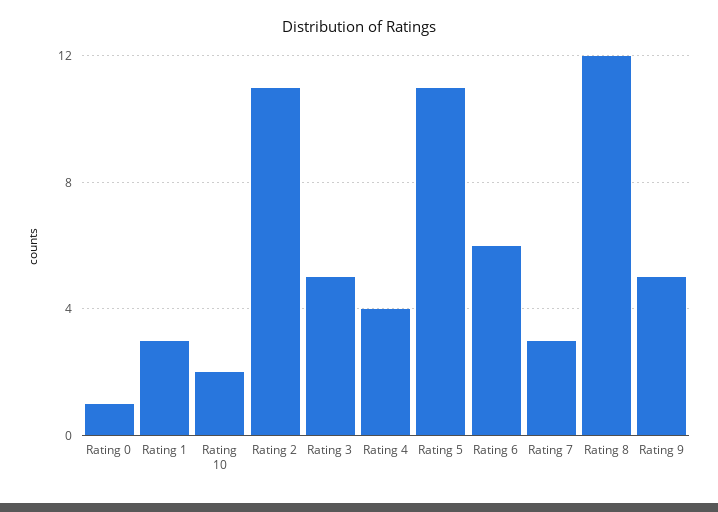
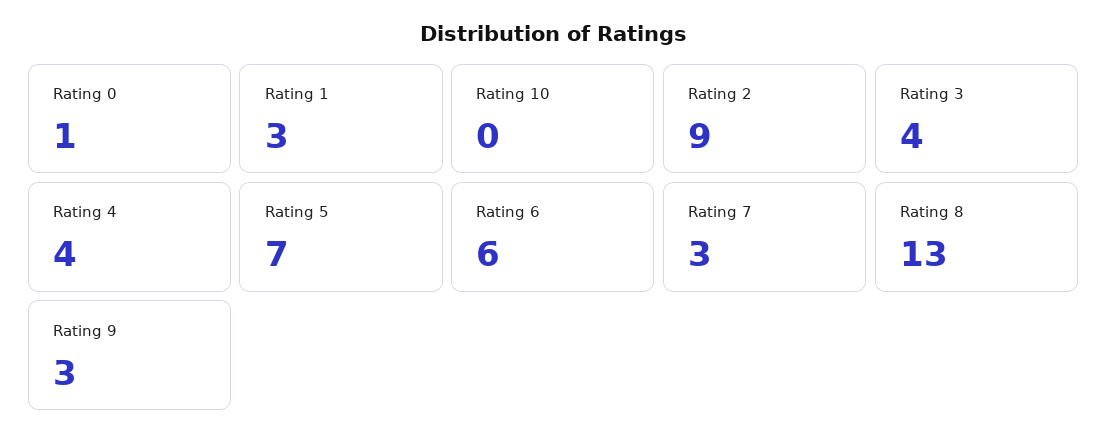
  {
    "Rating 0": 1,
    "Rating 1": 3,
-   "Rating 10": 2,
+   "Rating 10": 0,
-   "Rating 2": 11,
+   "Rating 2": 9,
-   "Rating 3": 5,
+   "Rating 3": 4,
    "Rating 4": 4,
-   "Rating 5": 11,
+   "Rating 5": 7,
    "Rating 6": 6,
    "Rating 7": 3,
-   "Rating 8": 12,
+   "Rating 8": 13,
-   "Rating 9": 5
+   "Rating 9": 3
  }

